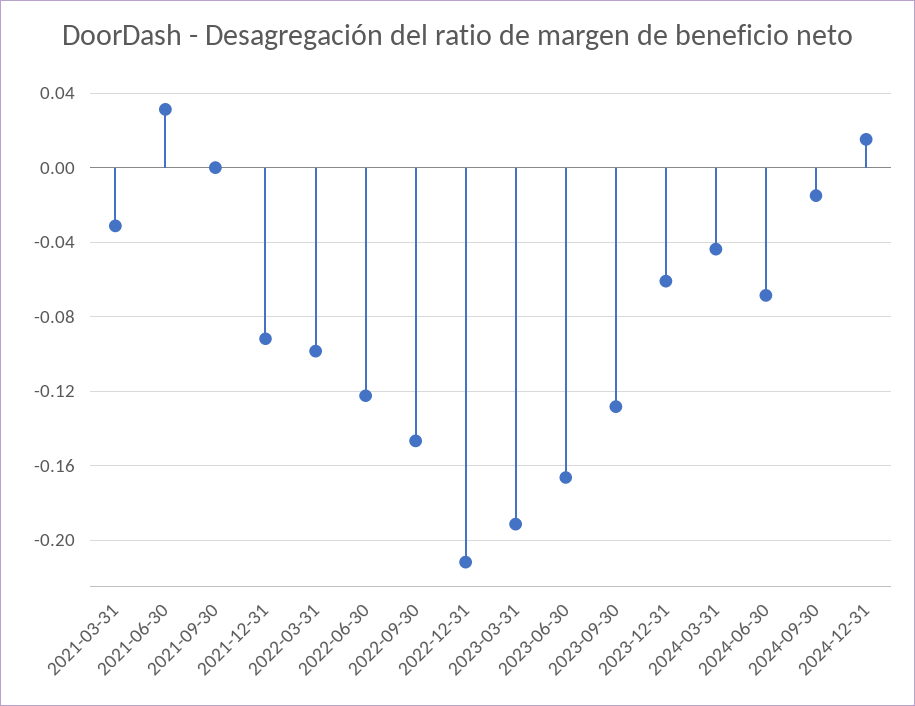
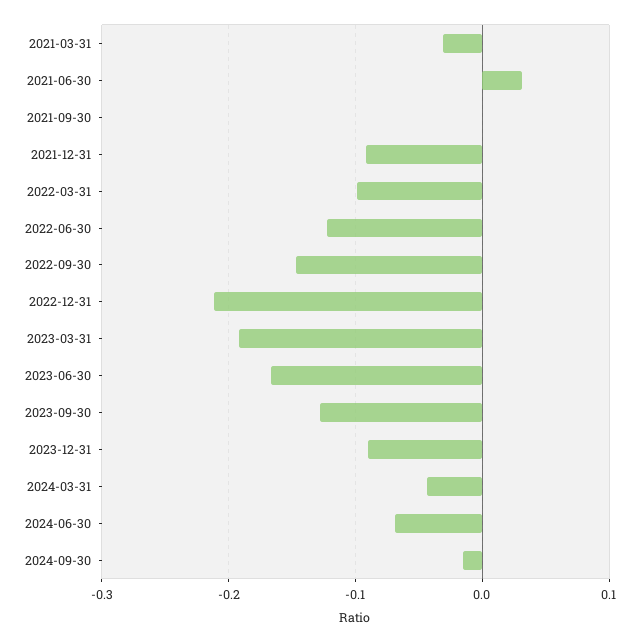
  {
    "2021-03-31": -0.03,
    "2021-06-30": 0.03,
    "2021-09-30": 0,
    "2021-12-31": -0.09,
    "2022-03-31": -0.1,
    "2022-06-30": -0.125,
    "2022-09-30": -0.145,
    "2022-12-31": -0.21,
    "2023-03-31": -0.19,
    "2023-06-30": -0.165,
    "2023-09-30": -0.13,
-   "2023-12-31": -0.06,
+   "2023-12-31": -0.09,
    "2024-03-31": -0.045,
    "2024-06-30": -0.07,
-   "2024-09-30": -0.015,
+   "2024-09-30": -0.015
-   "2024-12-31": 0.015
  }

